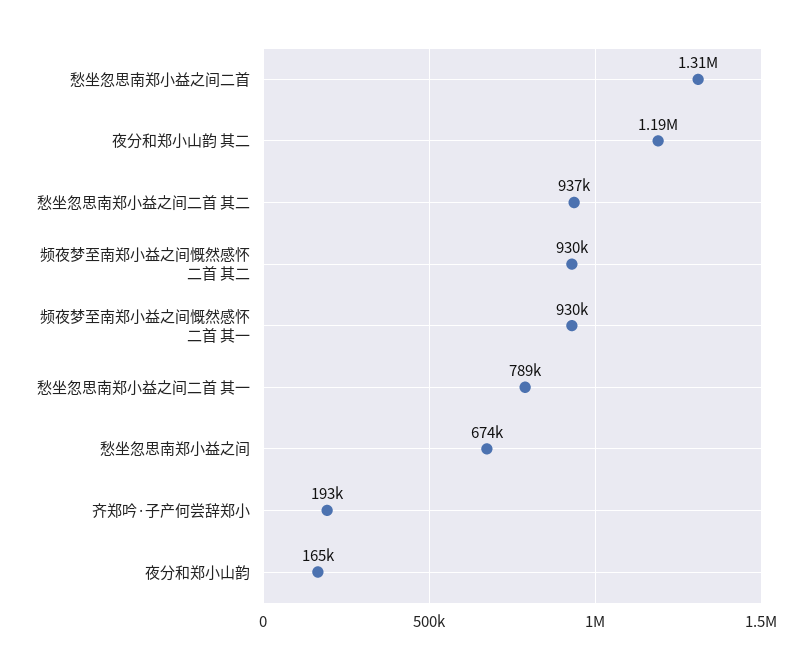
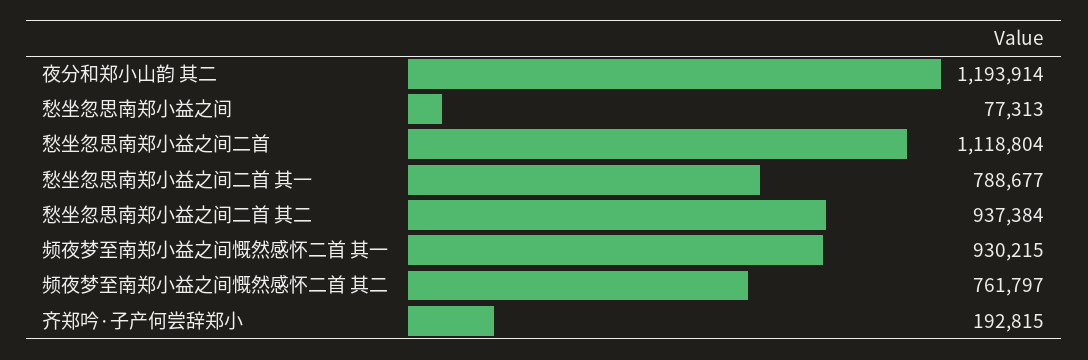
  {
-   "愁坐忽思南郑小益之间二首": 1310000,
+   "愁坐忽思南郑小益之间二首": 1118804,
    "夜分和郑小山韵 其二": 1193914,
    "愁坐忽思南郑小益之间二首 其二": 937384,
-   "频夜梦至南郑小益之间慨然感怀二首 其二": 930000,
+   "频夜梦至南郑小益之间慨然感怀二首 其二": 761797,
    "频夜梦至南郑小益之间慨然感怀二首 其一": 930215,
    "愁坐忽思南郑小益之间二首 其一": 788677,
-   "愁坐忽思南郑小益之间": 674000,
+   "愁坐忽思南郑小益之间": 77313,
-   "齐郑吟·子产何尝辞郑小": 192815,
+   "齐郑吟·子产何尝辞郑小": 192815
-   "夜分和郑小山韵": 165000
  }

